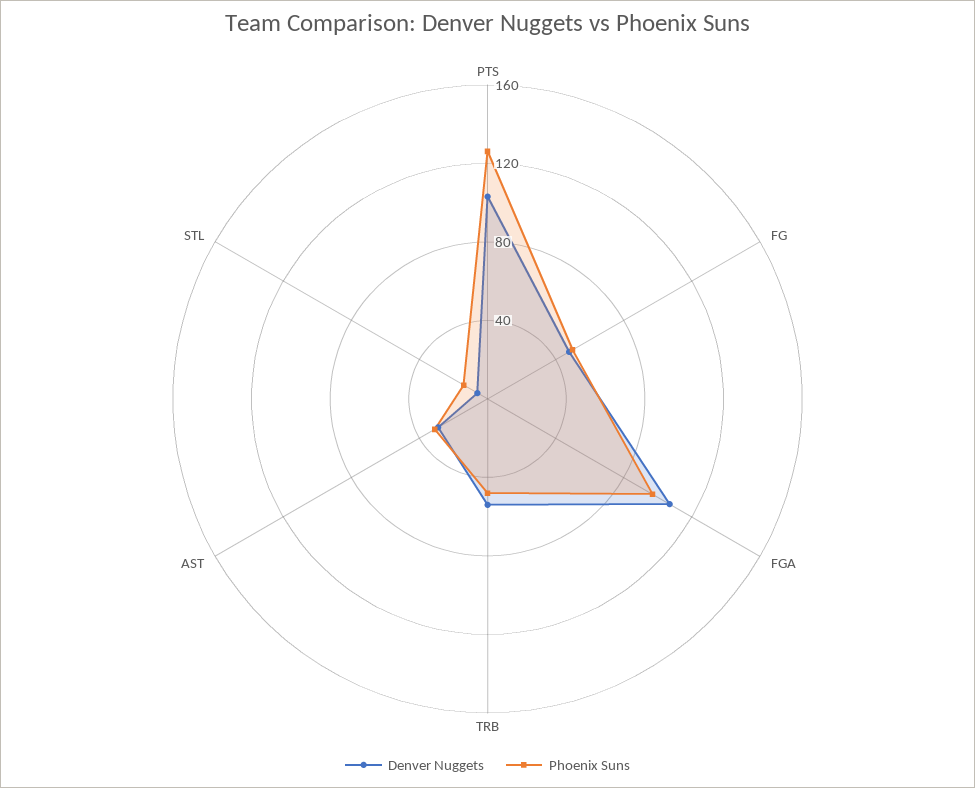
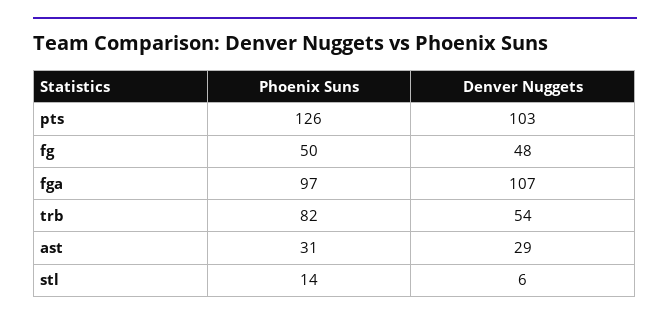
  {
    "Denver Nuggets": {
      "PTS": 103,
      "FG": 48,
      "FGA": 107,
      "TRB": 54,
      "AST": 29,
      "STL": 6
    },
    "Phoenix Suns": {
      "PTS": 126,
      "FG": 50,
      "FGA": 97,
-     "TRB": 50,
+     "TRB": 82,
      "AST": 31,
      "STL": 14
    }
  }

